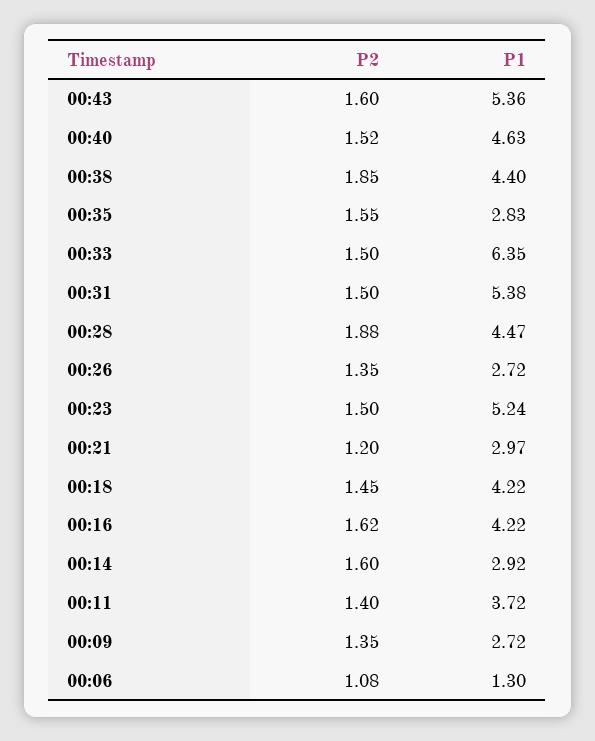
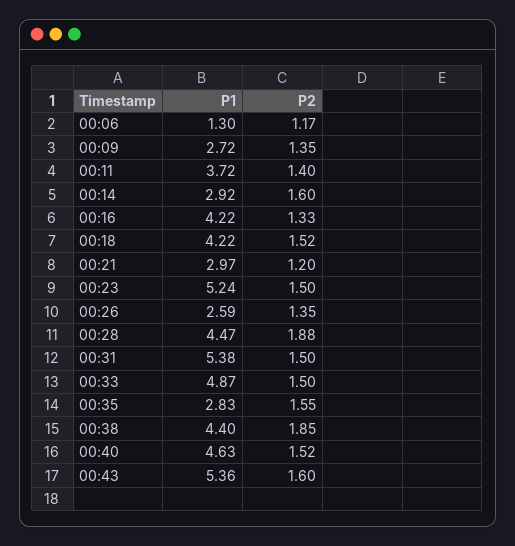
  {
    "P2": {
      "00:43": 1.6,
      "00:40": 1.52,
      "00:38": 1.85,
      "00:35": 1.55,
      "00:33": 1.5,
      "00:31": 1.5,
      "00:28": 1.88,
      "00:26": 1.35,
      "00:23": 1.5,
      "00:21": 1.2,
-     "00:18": 1.45,
+     "00:18": 1.52,
-     "00:16": 1.62,
+     "00:16": 1.33,
      "00:14": 1.6,
      "00:11": 1.4,
      "00:09": 1.35,
-     "00:06": 1.08
+     "00:06": 1.17
    },
    "P1": {
      "00:43": 5.36,
      "00:40": 4.63,
      "00:38": 4.4,
      "00:35": 2.83,
-     "00:33": 6.35,
+     "00:33": 4.87,
      "00:31": 5.38,
      "00:28": 4.47,
-     "00:26": 2.72,
+     "00:26": 2.59,
      "00:23": 5.24,
      "00:21": 2.97,
      "00:18": 4.22,
      "00:16": 4.22,
      "00:14": 2.92,
      "00:11": 3.72,
      "00:09": 2.72,
      "00:06": 1.3
    }
  }

